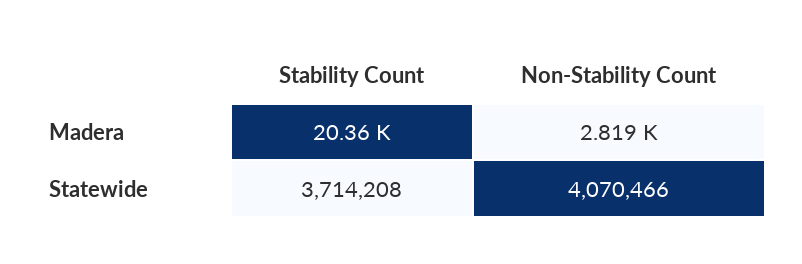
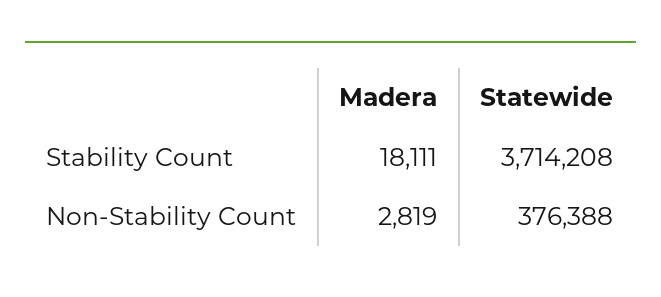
  {
    "Stability Count": {
-     "Madera": 20360,
+     "Madera": 18111,
      "Statewide": 3714208
    },
    "Non-Stability Count": {
      "Madera": 2819,
-     "Statewide": 4070466
+     "Statewide": 376388
    }
  }

